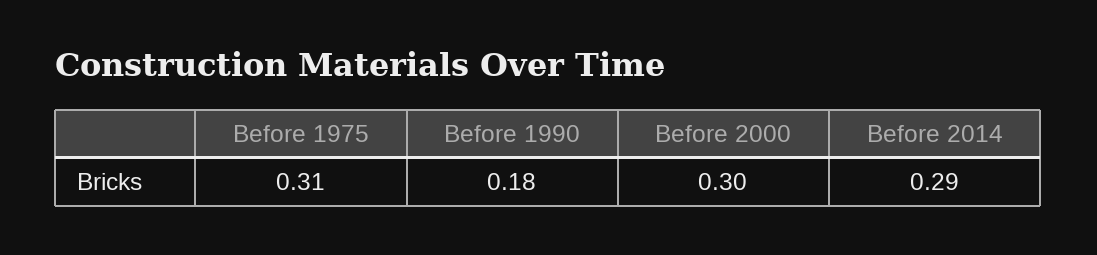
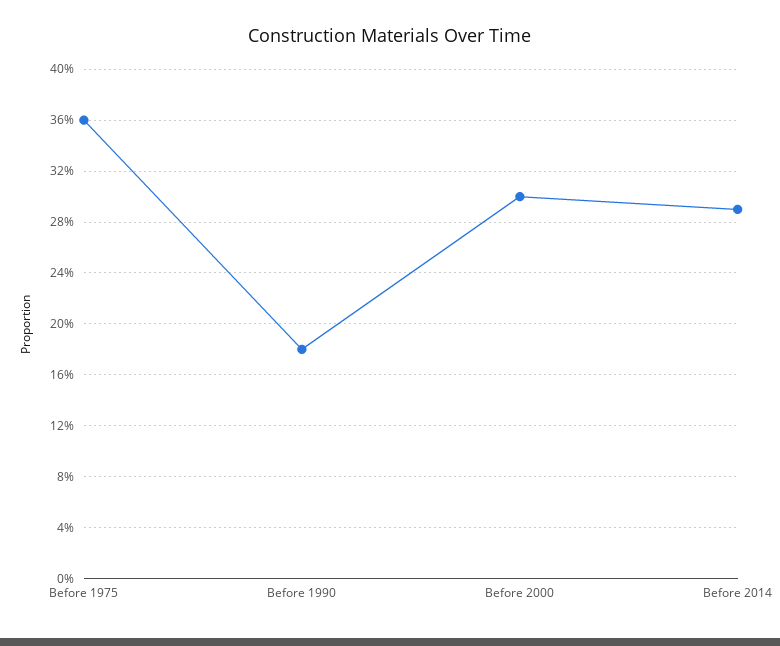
  {
-   "Before 1975": 0.31,
+   "Before 1975": 0.36,
    "Before 1990": 0.18,
    "Before 2000": 0.3,
    "Before 2014": 0.29
  }

